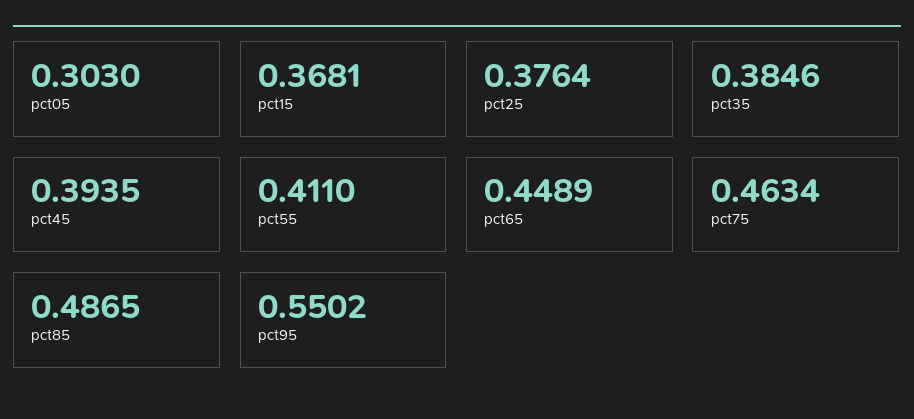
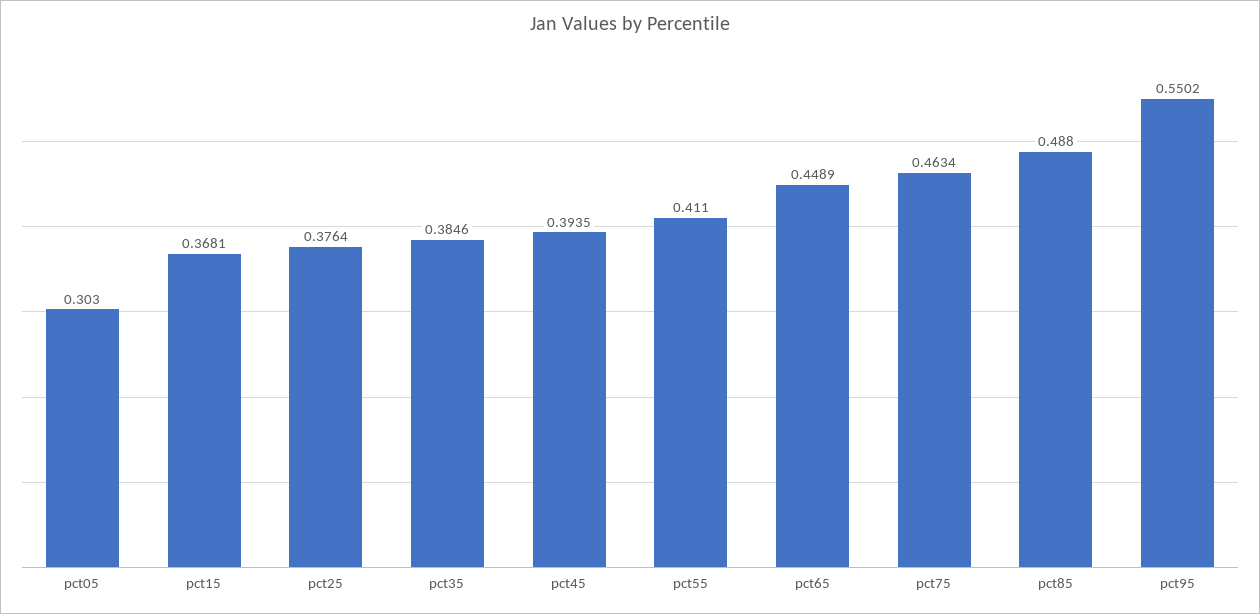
  {
    "pct05": 0.303,
    "pct15": 0.3681,
    "pct25": 0.3764,
    "pct35": 0.3846,
    "pct45": 0.3935,
    "pct55": 0.411,
    "pct65": 0.4489,
    "pct75": 0.4634,
-   "pct85": 0.4865,
+   "pct85": 0.488,
    "pct95": 0.5502
  }

